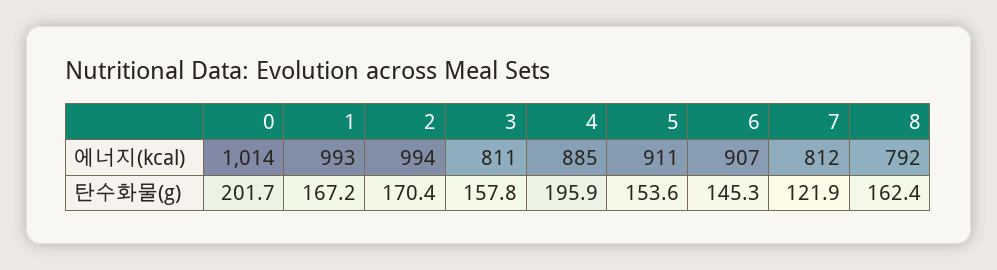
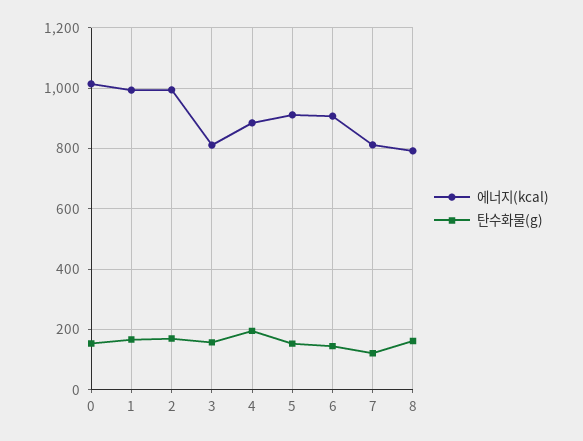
  {
    "에너지(kcal)": {
      "0": 1014,
      "1": 993,
      "2": 994,
      "3": 811,
      "4": 885,
      "5": 911,
      "6": 907,
      "7": 812,
      "8": 792
    },
    "탄수화물(g)": {
-     "0": 201.7,
+     "0": 160,
      "1": 167.2,
      "2": 170.4,
      "3": 157.8,
      "4": 195.9,
      "5": 153.6,
      "6": 145.3,
      "7": 121.9,
      "8": 162.4
    }
  }

